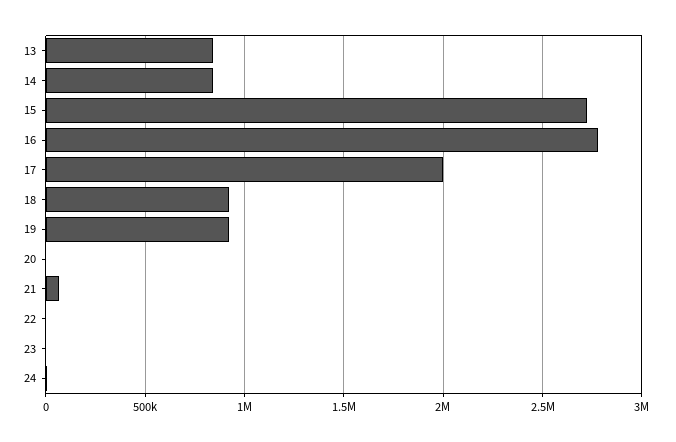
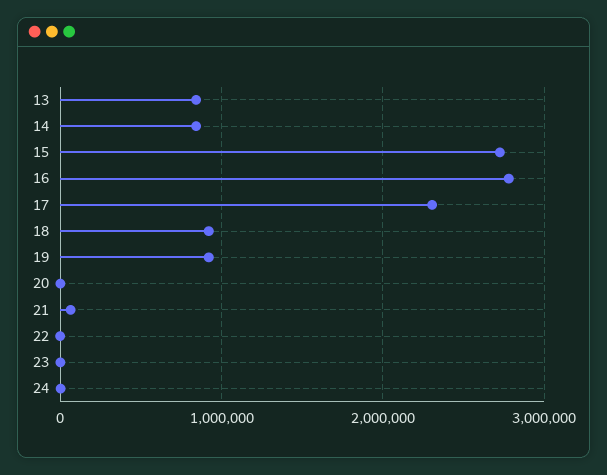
  {
    "13": 850000,
    "14": 850000,
    "15": 2700000,
    "16": 2800000,
-   "17": 2000000,
+   "17": 2300000,
    "18": 900000,
    "19": 900000,
    "20": 0,
    "21": 50000,
    "22": 0,
    "23": 0,
    "24": 0
  }

